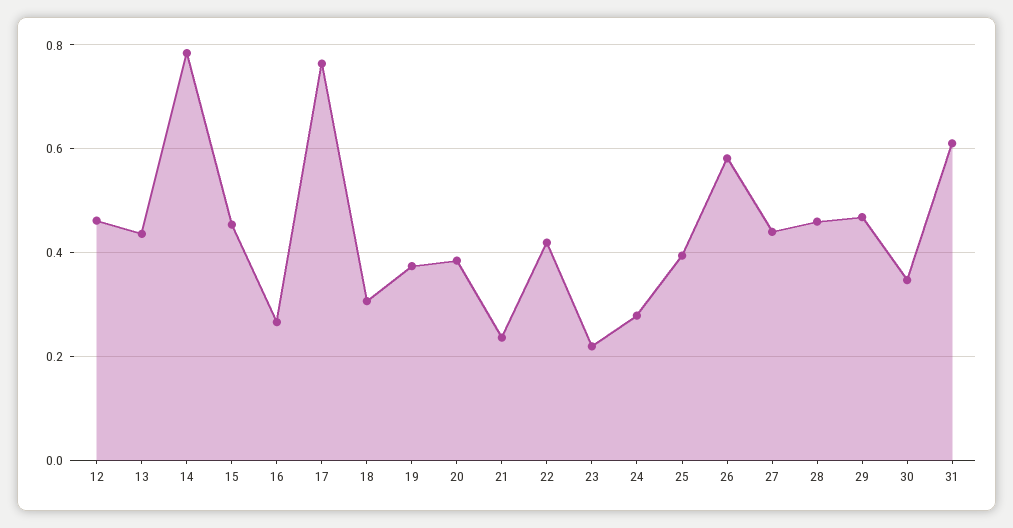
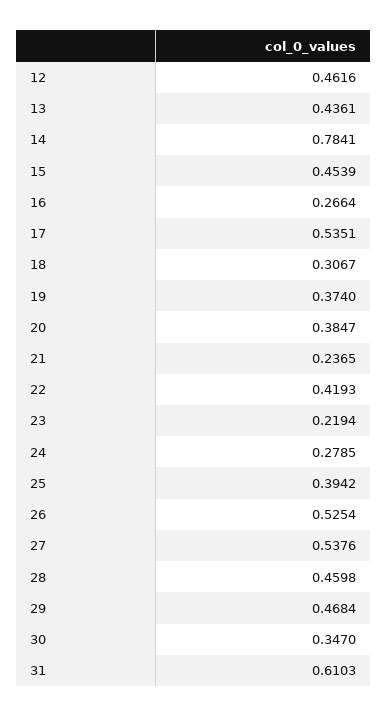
  {
    "12": 0.4616,
    "13": 0.4361,
    "14": 0.7841,
    "15": 0.4539,
    "16": 0.2664,
-   "17": 0.76,
+   "17": 0.5351,
    "18": 0.3067,
    "19": 0.374,
    "20": 0.3847,
    "21": 0.2365,
    "22": 0.4193,
    "23": 0.2194,
    "24": 0.2785,
    "25": 0.3942,
-   "26": 0.58,
+   "26": 0.5254,
-   "27": 0.44,
+   "27": 0.5376,
    "28": 0.4598,
    "29": 0.4684,
    "30": 0.347,
    "31": 0.6103
  }

